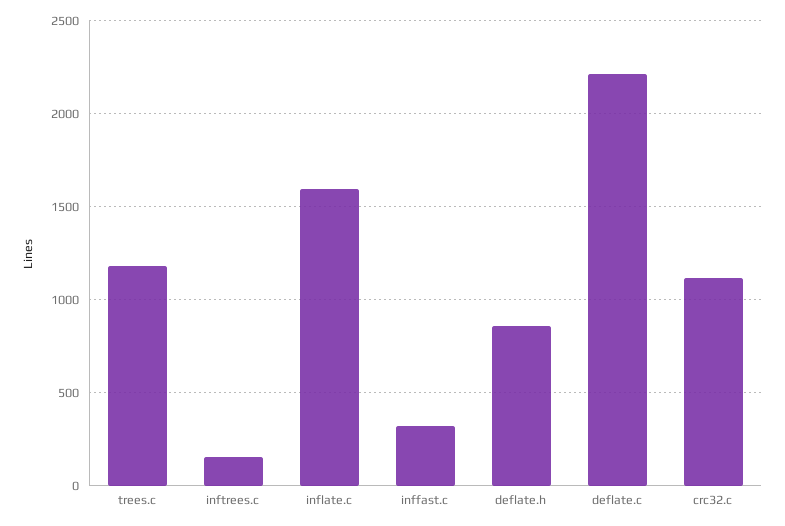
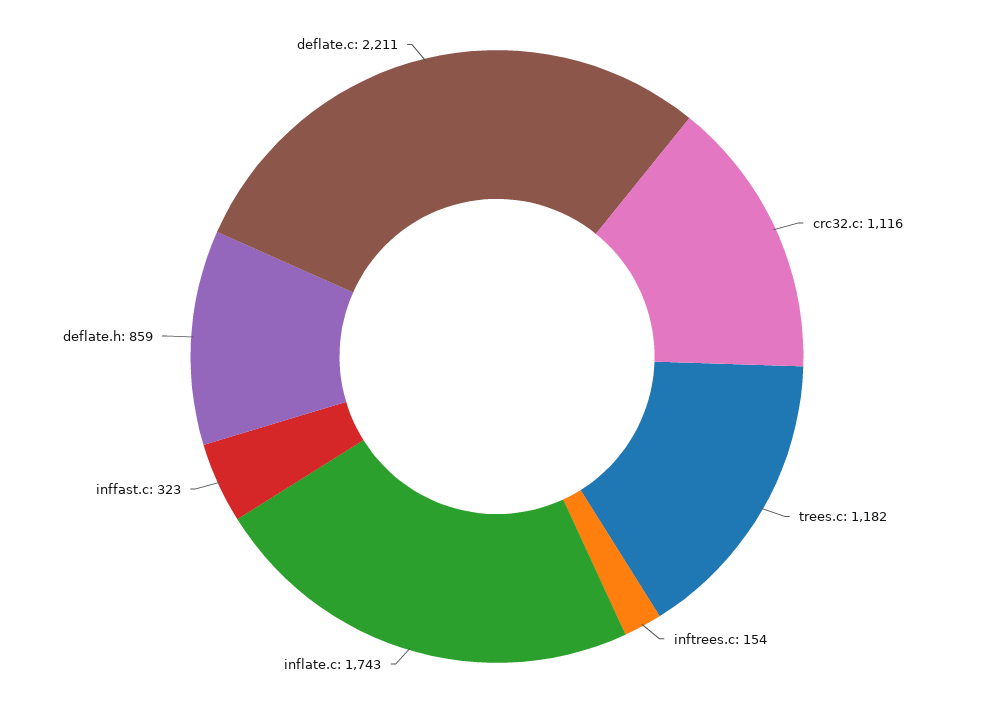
  {
    "trees.c": 1182,
    "inftrees.c": 154,
-   "inflate.c": 1600,
+   "inflate.c": 1743,
    "inffast.c": 323,
    "deflate.h": 859,
    "deflate.c": 2211,
    "crc32.c": 1116
  }

